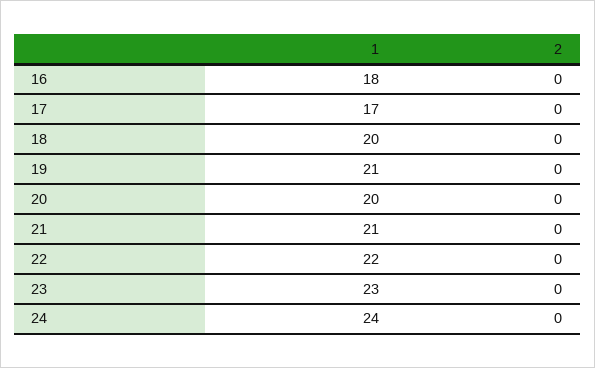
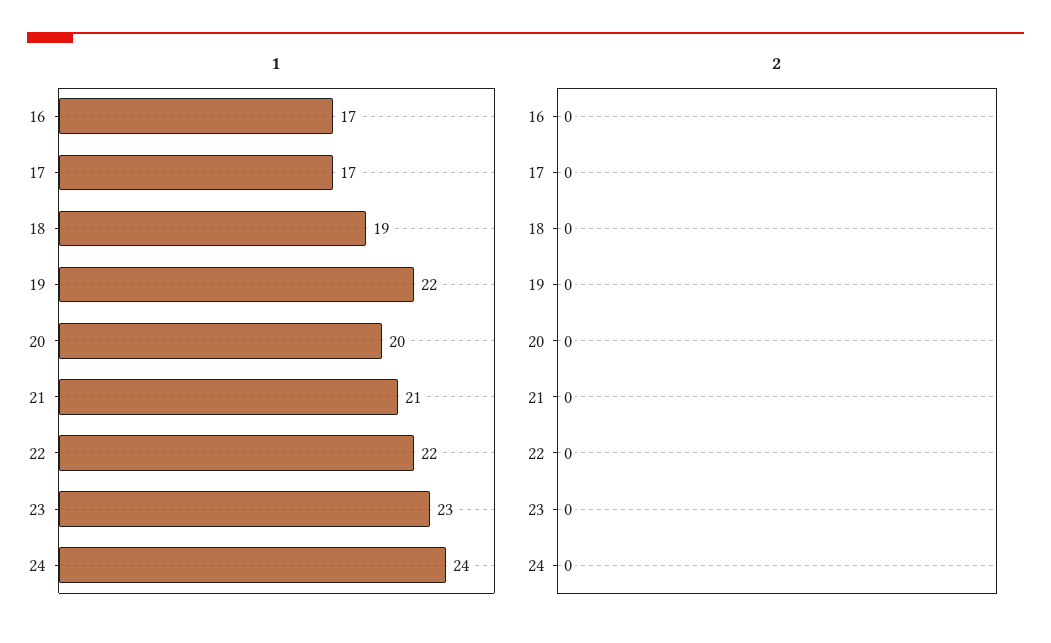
  {
    "1": {
-     "16": 18,
+     "16": 17,
      "17": 17,
-     "18": 20,
+     "18": 19,
-     "19": 21,
+     "19": 22,
      "20": 20,
      "21": 21,
      "22": 22,
      "23": 23,
      "24": 24
    },
    "2": {
      "16": 0,
      "17": 0,
      "18": 0,
      "19": 0,
      "20": 0,
      "21": 0,
      "22": 0,
      "23": 0,
      "24": 0
    }
  }

